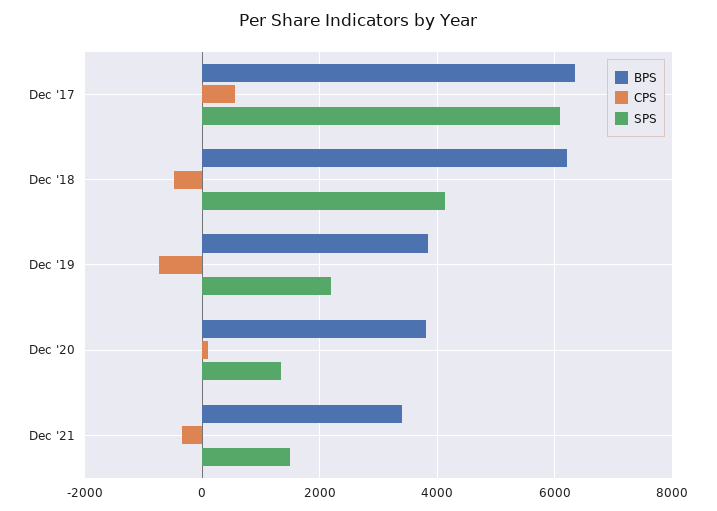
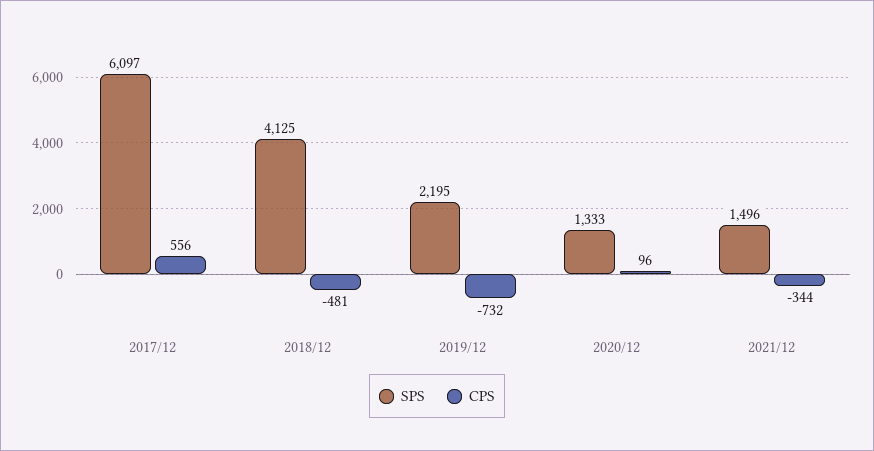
  {
-   "BPS": {
-     "Dec '17": 6400,
-     "Dec '18": 6200,
-     "Dec '19": 3800,
-     "Dec '20": 3800,
-     "Dec '21": 3400
-   },
    "CPS": {
      "Dec '17": 556,
      "Dec '18": -481,
      "Dec '19": -732,
      "Dec '20": 96,
      "Dec '21": -344
    },
    "SPS": {
      "Dec '17": 6097,
      "Dec '18": 4125,
      "Dec '19": 2195,
      "Dec '20": 1333,
      "Dec '21": 1496
    }
  }

